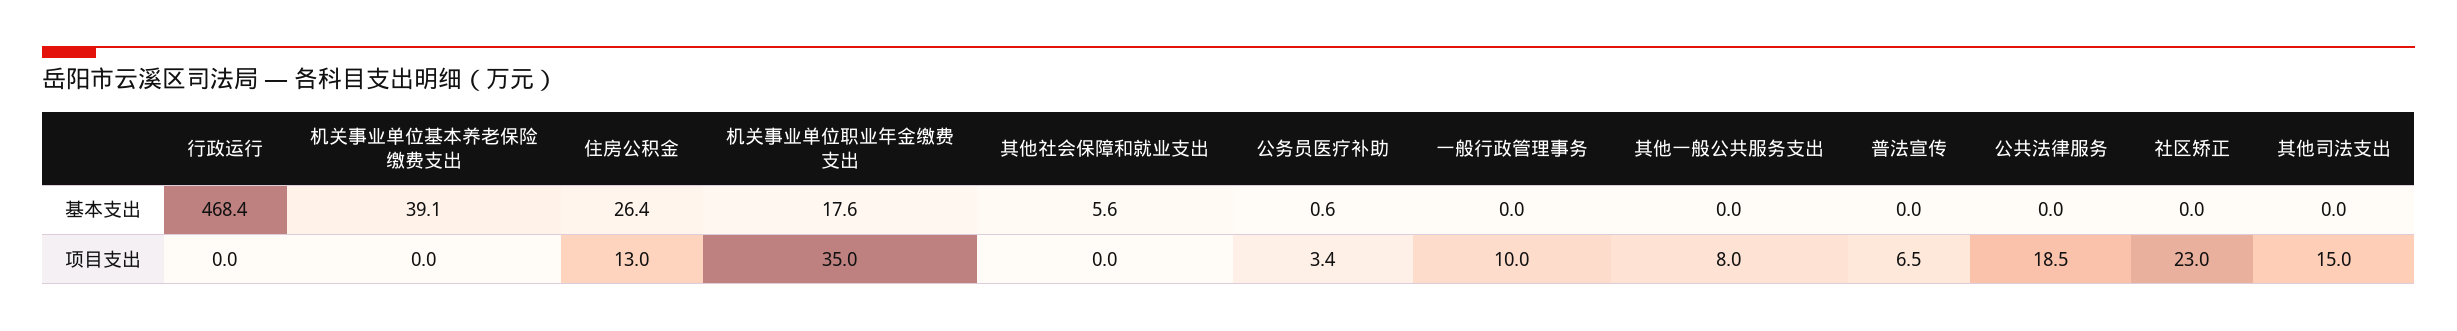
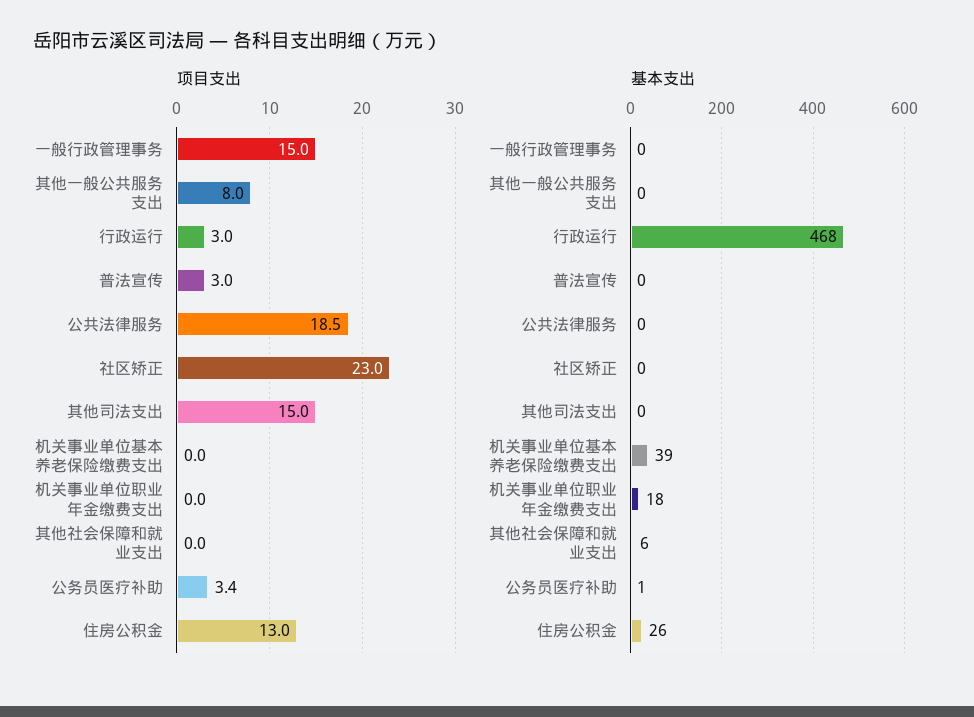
  {
    "基本支出": {
      "行政运行": 468.4,
      "机关事业单位基本养老保险缴费支出": 39.1,
      "住房公积金": 26.4,
      "机关事业单位职业年金缴费支出": 17.6,
      "其他社会保障和就业支出": 5.6,
      "公务员医疗补助": 0.6,
      "一般行政管理事务": 0,
      "其他一般公共服务支出": 0,
      "普法宣传": 0,
      "公共法律服务": 0,
      "社区矫正": 0,
      "其他司法支出": 0
    },
    "项目支出": {
-     "行政运行": 0,
+     "行政运行": 3,
      "机关事业单位基本养老保险缴费支出": 0,
      "住房公积金": 13,
-     "机关事业单位职业年金缴费支出": 35,
+     "机关事业单位职业年金缴费支出": 0,
      "其他社会保障和就业支出": 0,
      "公务员医疗补助": 3.4,
-     "一般行政管理事务": 10,
+     "一般行政管理事务": 15,
      "其他一般公共服务支出": 8,
-     "普法宣传": 6.5,
+     "普法宣传": 3,
      "公共法律服务": 18.5,
      "社区矫正": 23,
      "其他司法支出": 15
    }
  }

